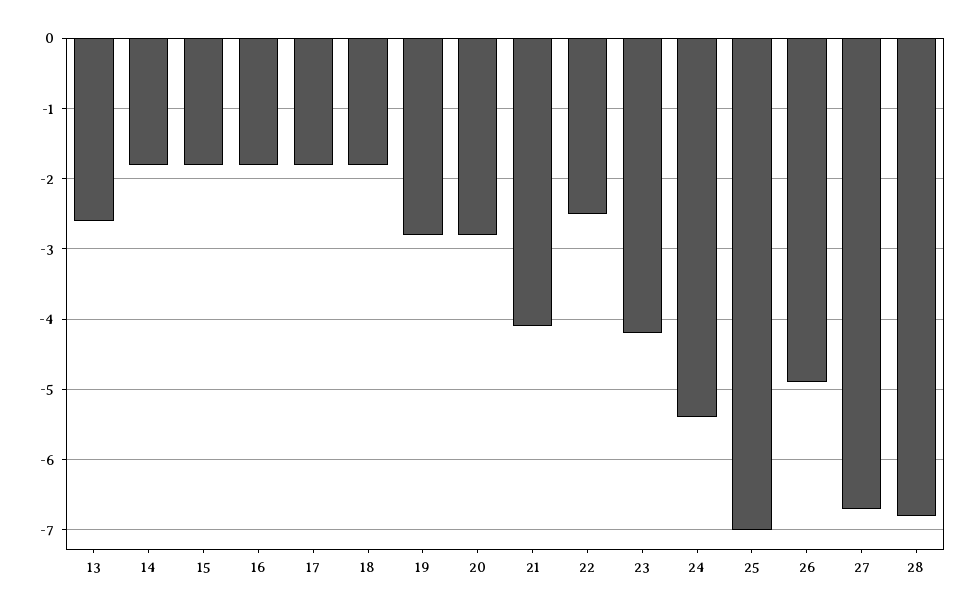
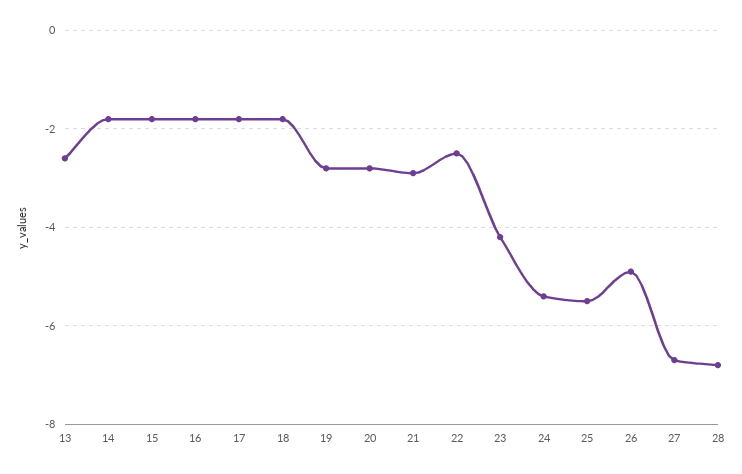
  {
    "13": -2.6,
    "14": -1.8,
    "15": -1.8,
    "16": -1.8,
    "17": -1.8,
    "18": -1.8,
    "19": -2.8,
    "20": -2.8,
-   "21": -4.1,
+   "21": -3,
    "22": -2.5,
    "23": -4.2,
    "24": -5.4,
-   "25": -7,
+   "25": -5.5,
    "26": -4.9,
    "27": -6.7,
    "28": -6.8
  }

